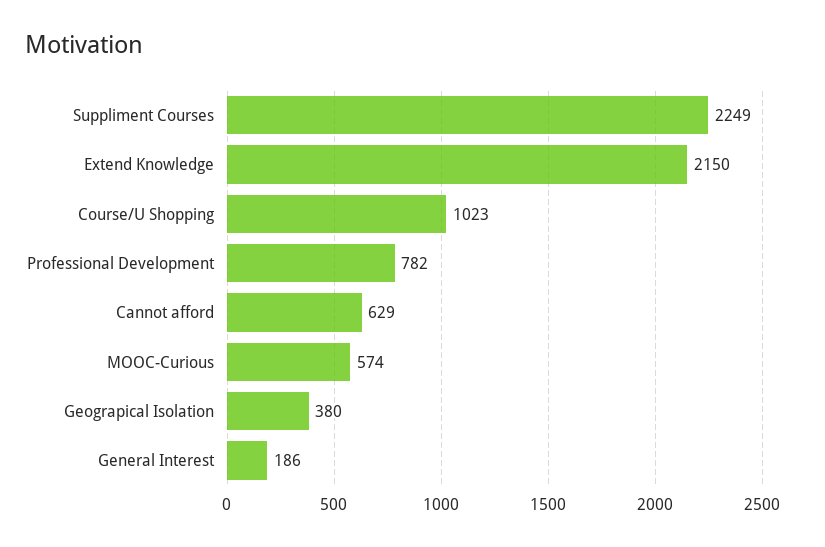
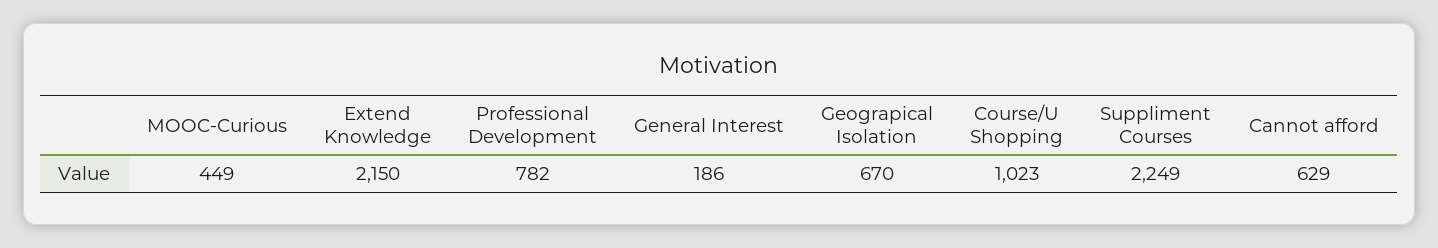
  {
    "Suppliment Courses": 2249,
    "Extend Knowledge": 2150,
    "Course/U Shopping": 1023,
    "Professional Development": 782,
    "Cannot afford": 629,
-   "MOOC-Curious": 574,
+   "MOOC-Curious": 449,
-   "Geograpical Isolation": 380,
+   "Geograpical Isolation": 670,
    "General Interest": 186
  }

